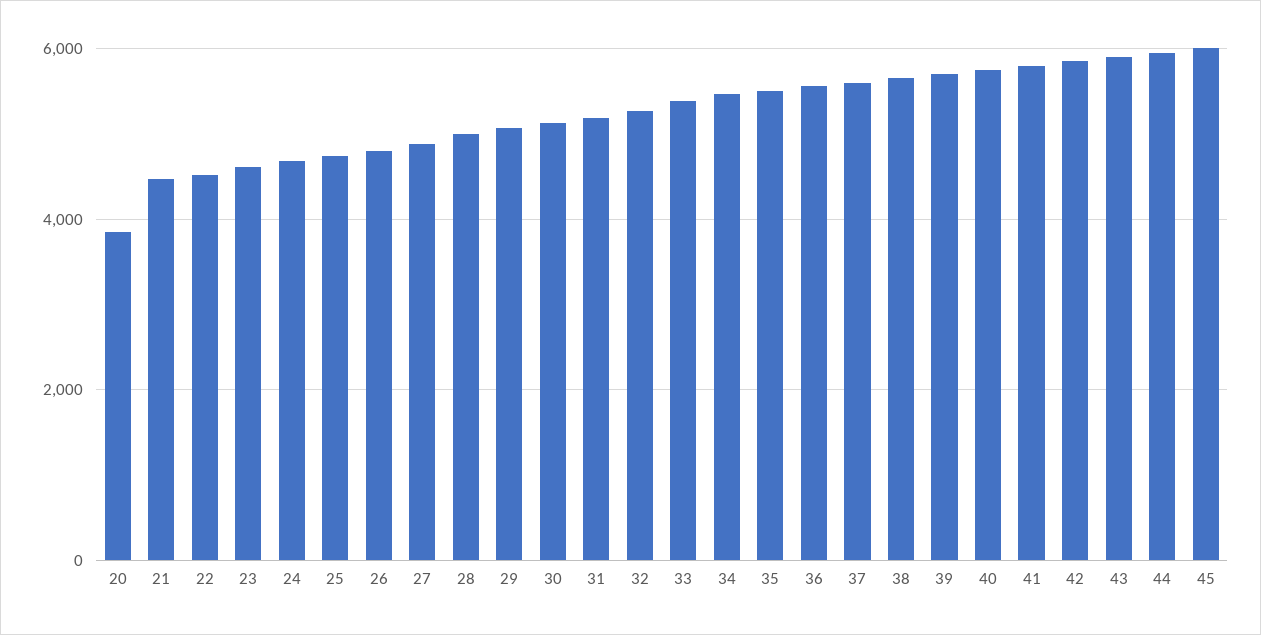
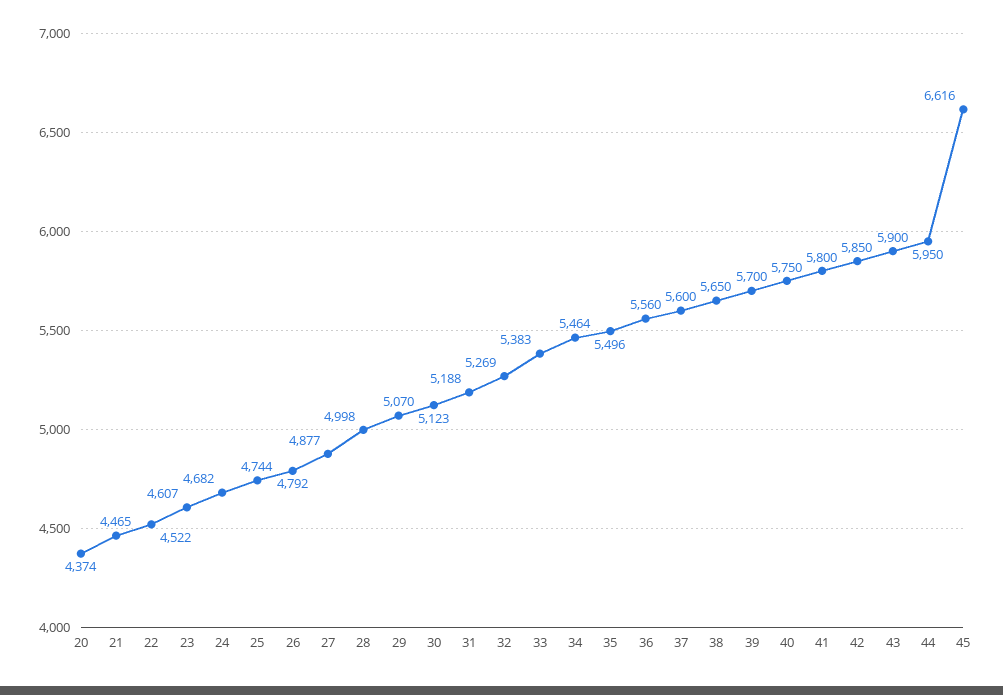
  {
-   "20": 3800,
+   "20": 4374,
    "21": 4465,
    "22": 4522,
    "23": 4607,
    "24": 4682,
    "25": 4744,
    "26": 4792,
    "27": 4877,
    "28": 4998,
    "29": 5070,
    "30": 5123,
    "31": 5188,
    "32": 5269,
    "33": 5383,
    "34": 5464,
    "35": 5496,
    "36": 5560,
    "37": 5600,
    "38": 5650,
    "39": 5700,
    "40": 5750,
    "41": 5800,
    "42": 5850,
    "43": 5900,
    "44": 5950,
-   "45": 6000
+   "45": 6616
  }

